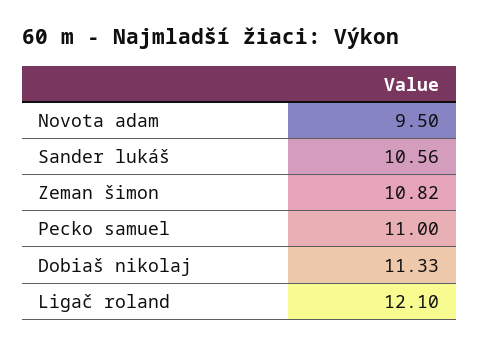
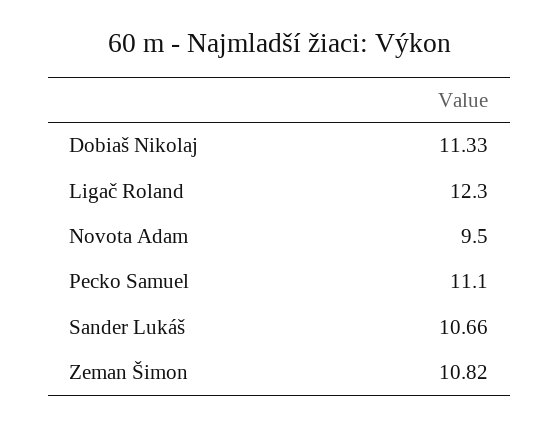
  {
    "Novota adam": 9.5,
-   "Sander lukáš": 10.56,
+   "Sander lukáš": 10.66,
    "Zeman šimon": 10.82,
-   "Pecko samuel": 11,
+   "Pecko samuel": 11.1,
    "Dobiaš nikolaj": 11.33,
-   "Ligač roland": 12.1
+   "Ligač roland": 12.3
  }

